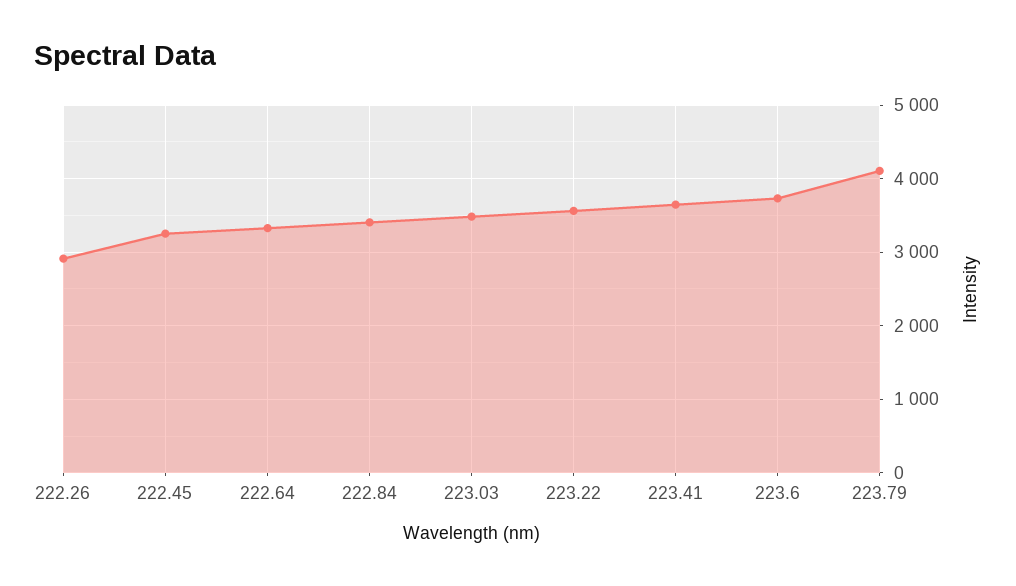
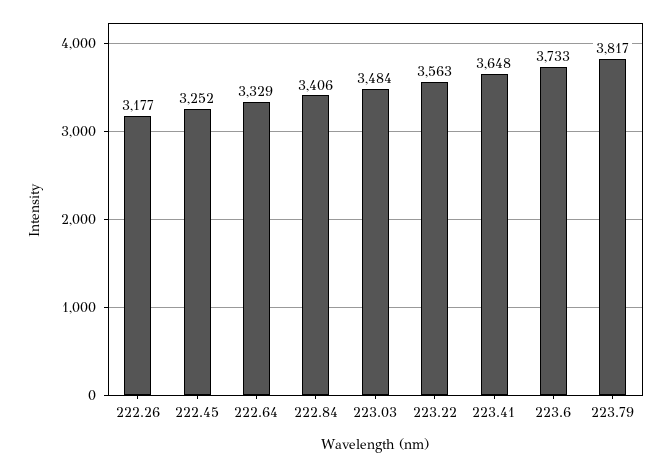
  {
-   "222.26": 2900,
+   "222.26": 3177,
    "222.45": 3252,
    "222.64": 3329,
    "222.84": 3406,
    "223.03": 3484,
    "223.22": 3563,
    "223.41": 3648,
    "223.6": 3733,
-   "223.79": 4100
+   "223.79": 3817
  }

